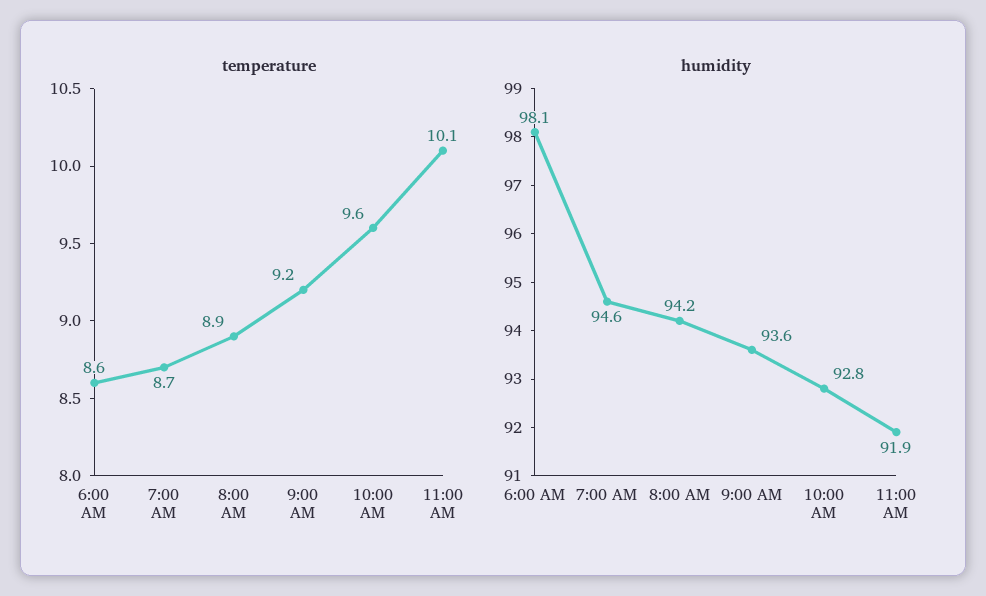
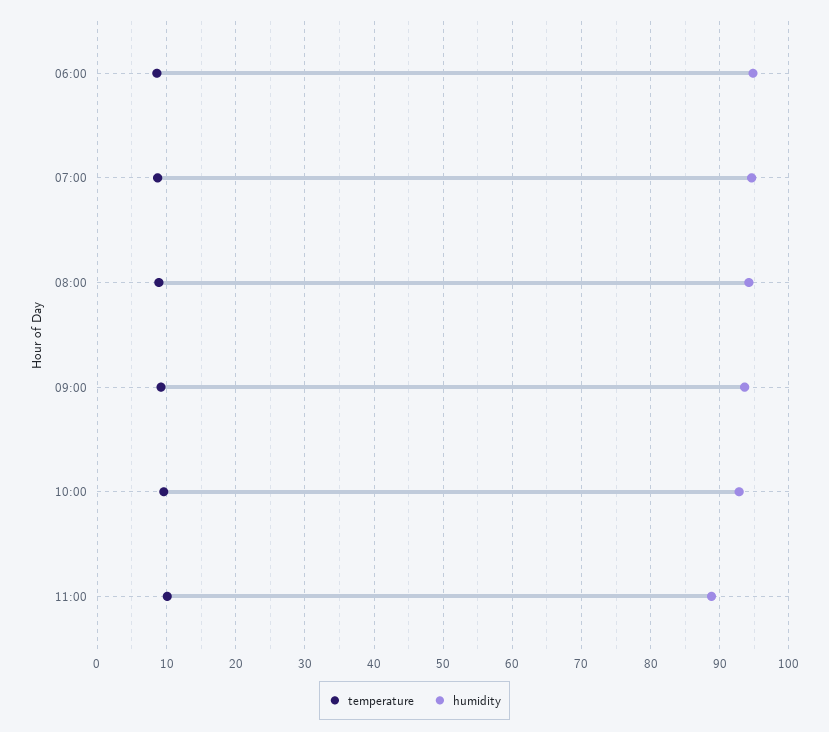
  {
    "temperature": {
      "6:00 AM": 8.6,
      "7:00 AM": 8.7,
      "8:00 AM": 8.9,
      "9:00 AM": 9.2,
      "10:00 AM": 9.6,
      "11:00 AM": 10.1
    },
    "humidity": {
-     "6:00 AM": 98.1,
+     "6:00 AM": 95,
      "7:00 AM": 94.6,
      "8:00 AM": 94.2,
      "9:00 AM": 93.6,
      "10:00 AM": 92.8,
-     "11:00 AM": 91.9
+     "11:00 AM": 89
    }
  }

